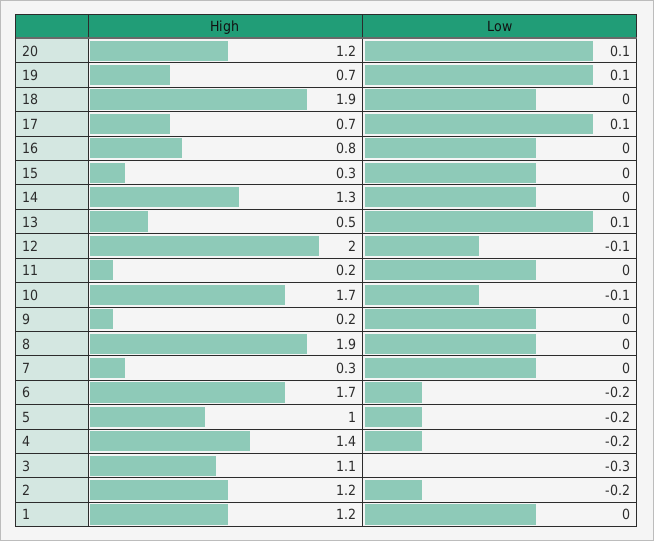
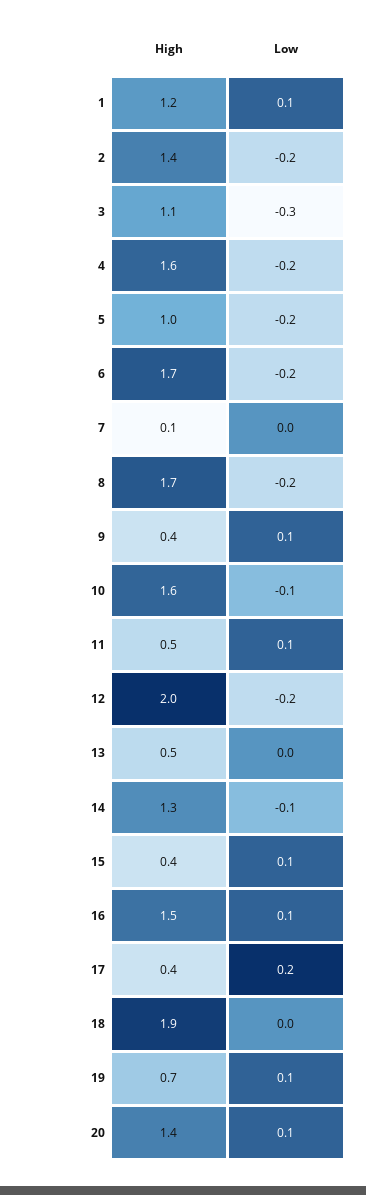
  {
    "High": {
-     "20": 1.2,
+     "20": 1.4,
      "19": 0.7,
      "18": 1.9,
-     "17": 0.7,
+     "17": 0.4,
-     "16": 0.8,
+     "16": 1.5,
-     "15": 0.3,
+     "15": 0.4,
      "14": 1.3,
      "13": 0.5,
      "12": 2,
-     "11": 0.2,
+     "11": 0.5,
-     "10": 1.7,
+     "10": 1.6,
-     "9": 0.2,
+     "9": 0.4,
-     "8": 1.9,
+     "8": 1.7,
-     "7": 0.3,
+     "7": 0.1,
      "6": 1.7,
      "5": 1,
-     "4": 1.4,
+     "4": 1.6,
      "3": 1.1,
-     "2": 1.2,
+     "2": 1.4,
      "1": 1.2
    },
    "Low": {
      "20": 0.1,
      "19": 0.1,
      "18": 0,
-     "17": 0.1,
+     "17": 0.2,
-     "16": 0,
+     "16": 0.1,
-     "15": 0,
+     "15": 0.1,
-     "14": 0,
+     "14": -0.1,
-     "13": 0.1,
+     "13": 0,
-     "12": -0.1,
+     "12": -0.2,
-     "11": 0,
+     "11": 0.1,
      "10": -0.1,
-     "9": 0,
+     "9": 0.1,
-     "8": 0,
+     "8": -0.2,
      "7": 0,
      "6": -0.2,
      "5": -0.2,
      "4": -0.2,
      "3": -0.3,
      "2": -0.2,
-     "1": 0
+     "1": 0.1
    }
  }

